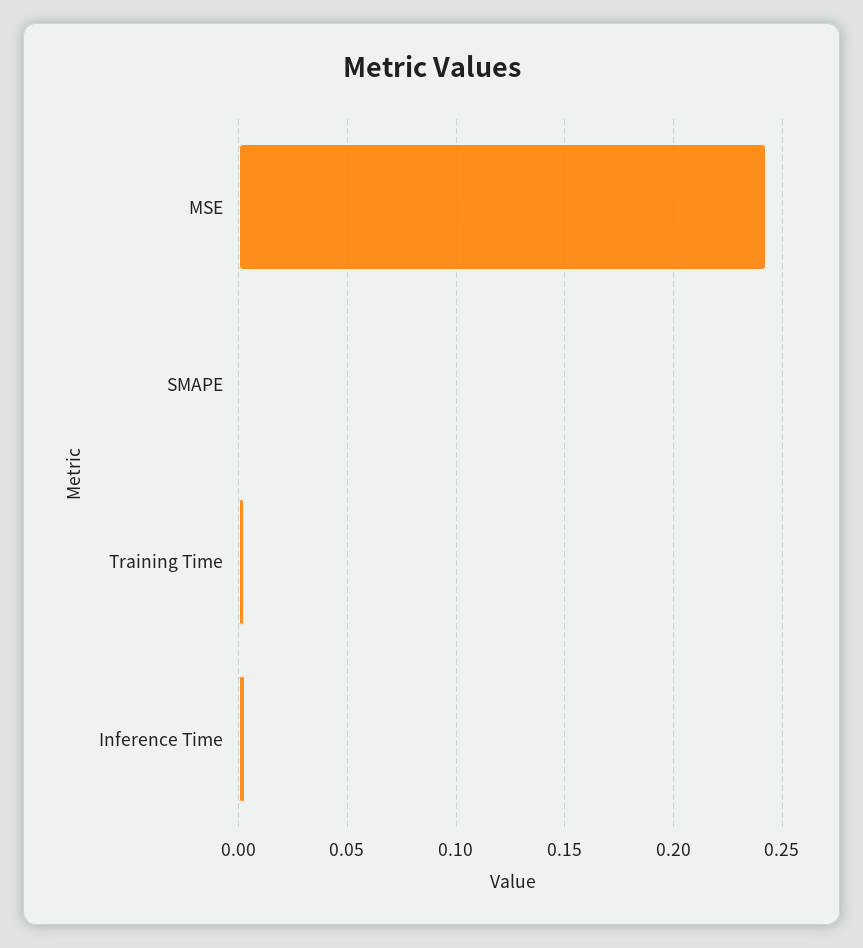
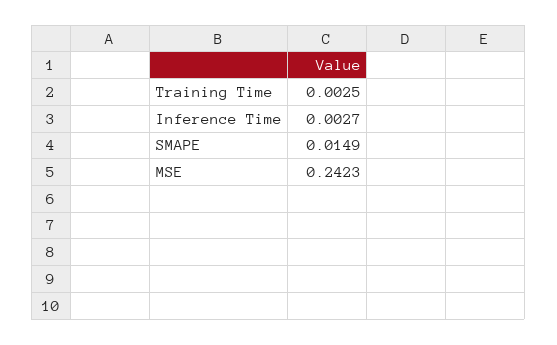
  {
    "MSE": 0.2423,
-   "SMAPE": 0,
+   "SMAPE": 0.0149,
    "Training Time": 0.0025,
    "Inference Time": 0.0027
  }

